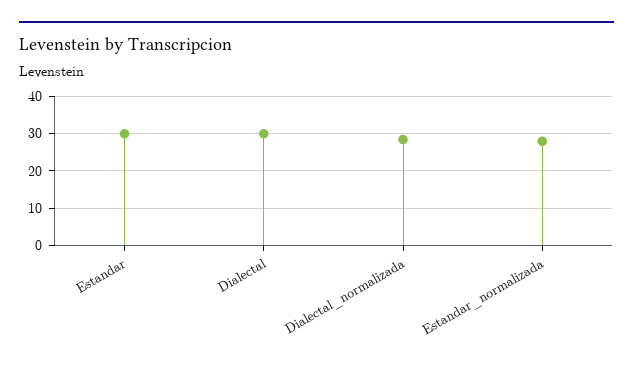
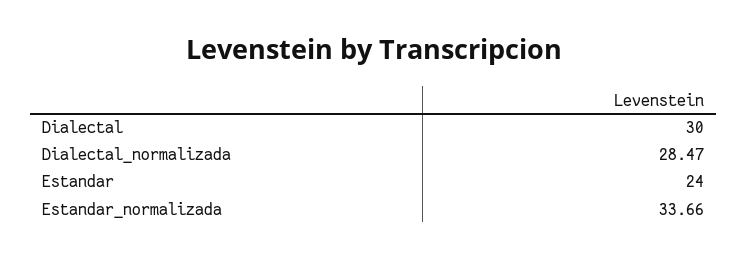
  {
-   "Estandar": 30,
+   "Estandar": 24,
    "Dialectal": 30,
    "Dialectal_normalizada": 28.47,
-   "Estandar_normalizada": 28
+   "Estandar_normalizada": 33.66
  }

